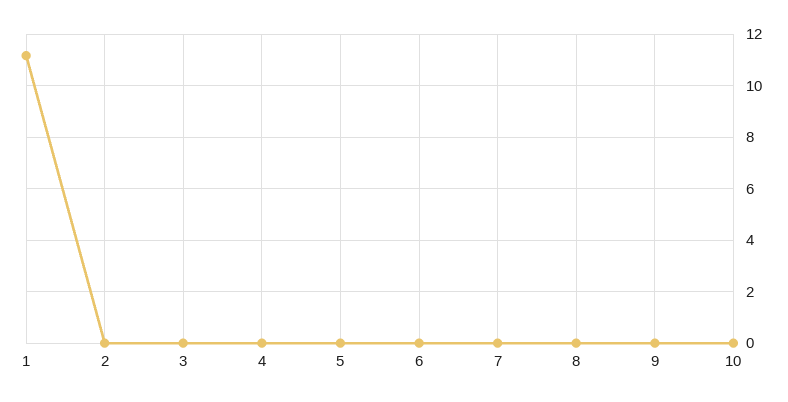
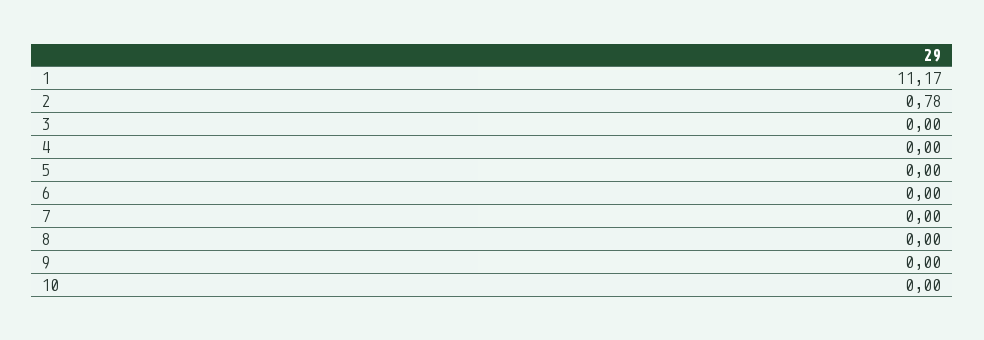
  {
    "1": 11.17,
-   "2": 0,
+   "2": 0.78,
    "3": 0,
    "4": 0,
    "5": 0,
    "6": 0,
    "7": 0,
    "8": 0,
    "9": 0,
    "10": 0
  }

